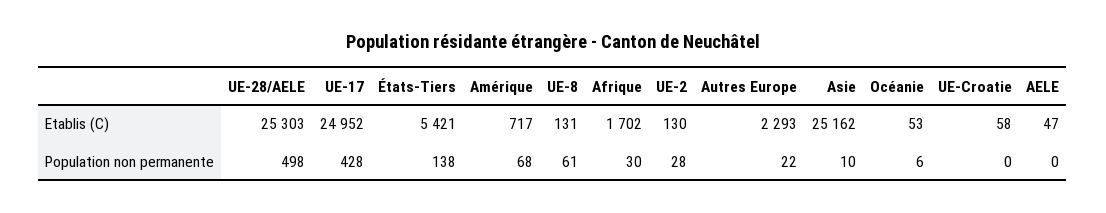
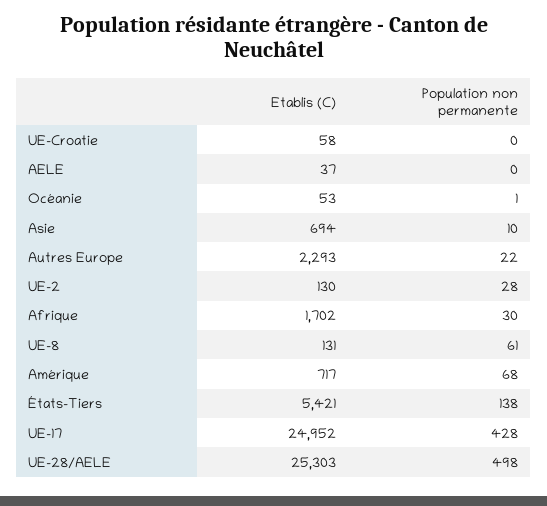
  {
    "UE-28/AELE": {
      "Etablis (C)": 25303,
      "Population non permanente": 498
    },
    "UE-17": {
      "Etablis (C)": 24952,
      "Population non permanente": 428
    },
    "États-Tiers": {
      "Etablis (C)": 5421,
      "Population non permanente": 138
    },
    "Amérique": {
      "Etablis (C)": 717,
      "Population non permanente": 68
    },
    "UE-8": {
      "Etablis (C)": 131,
      "Population non permanente": 61
    },
    "Afrique": {
      "Etablis (C)": 1702,
      "Population non permanente": 30
    },
    "UE-2": {
      "Etablis (C)": 130,
      "Population non permanente": 28
    },
    "Autres Europe": {
      "Etablis (C)": 2293,
      "Population non permanente": 22
    },
    "Asie": {
-     "Etablis (C)": 25162,
+     "Etablis (C)": 694,
      "Population non permanente": 10
    },
    "Océanie": {
      "Etablis (C)": 53,
-     "Population non permanente": 6
+     "Population non permanente": 1
    },
    "UE-Croatie": {
      "Etablis (C)": 58,
      "Population non permanente": 0
    },
    "AELE": {
-     "Etablis (C)": 47,
+     "Etablis (C)": 37,
      "Population non permanente": 0
    }
  }

